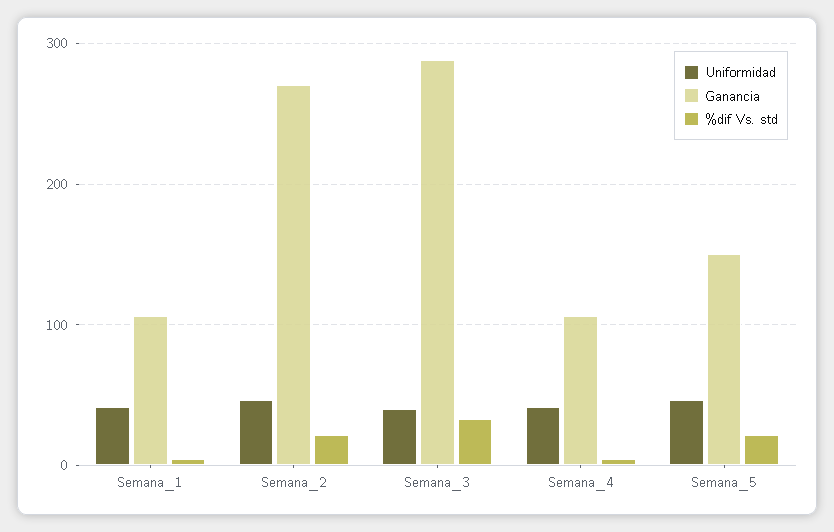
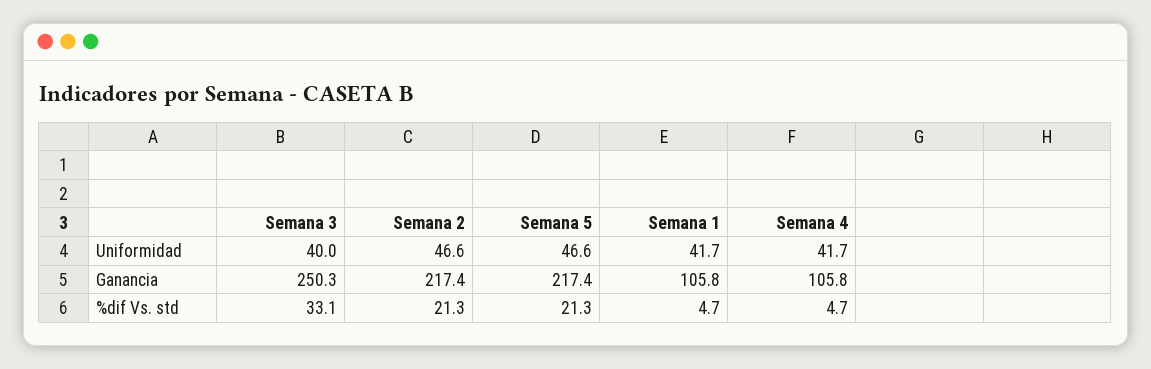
  {
    "Uniformidad": {
      "Semana_1": 41.7,
      "Semana_2": 46.6,
      "Semana_3": 40,
      "Semana_4": 41.7,
      "Semana_5": 46.6
    },
    "Ganancia": {
      "Semana_1": 105.8,
-     "Semana_2": 270,
+     "Semana_2": 217.4,
-     "Semana_3": 290,
+     "Semana_3": 250.3,
      "Semana_4": 105.8,
-     "Semana_5": 150
+     "Semana_5": 217.4
    },
    "%dif Vs. std": {
      "Semana_1": 4.7,
      "Semana_2": 21.3,
      "Semana_3": 33.1,
      "Semana_4": 4.7,
      "Semana_5": 21.3
    }
  }

